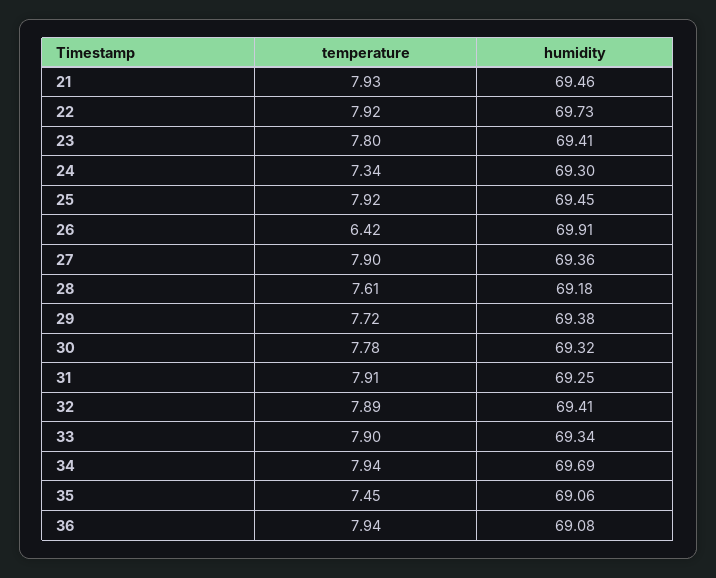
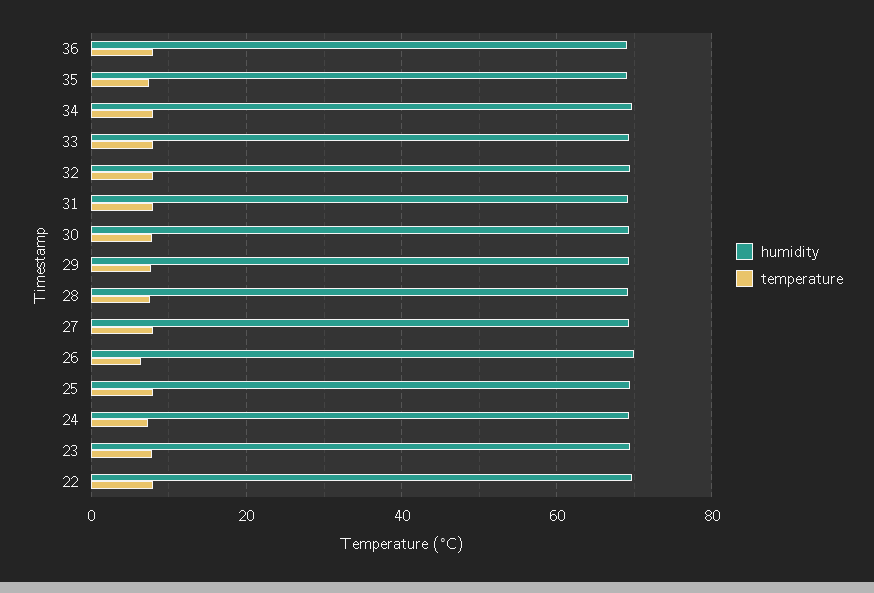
  {
    "temperature": {
-     "21": 7.93,
      "22": 7.92,
      "23": 7.8,
      "24": 7.34,
      "25": 7.92,
      "26": 6.42,
      "27": 7.9,
      "28": 7.61,
      "29": 7.72,
      "30": 7.78,
      "31": 7.91,
      "32": 7.89,
      "33": 7.9,
      "34": 7.94,
      "35": 7.45,
      "36": 7.94
    },
    "humidity": {
-     "21": 69.46,
      "22": 69.73,
      "23": 69.41,
      "24": 69.3,
      "25": 69.45,
      "26": 69.91,
      "27": 69.36,
      "28": 69.18,
      "29": 69.38,
      "30": 69.32,
      "31": 69.25,
      "32": 69.41,
      "33": 69.34,
      "34": 69.69,
      "35": 69.06,
      "36": 69.08
    }
  }

